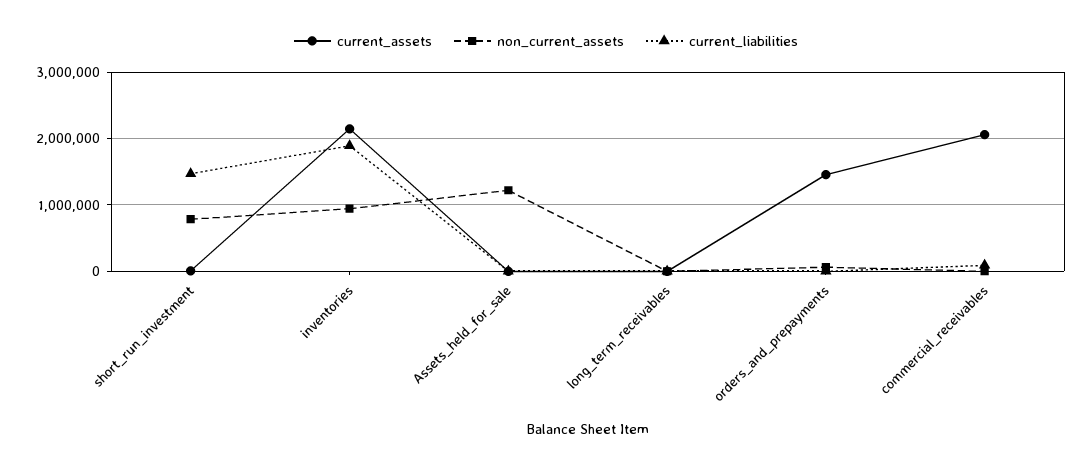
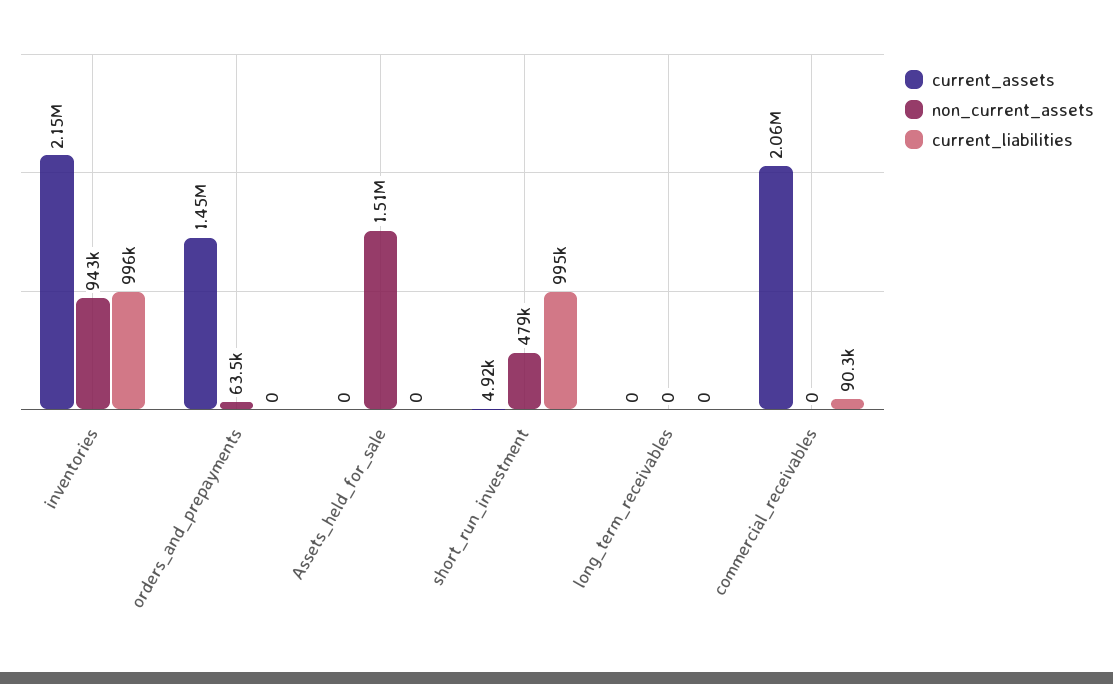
  {
    "current_assets": {
      "short_run_investment": 4920,
      "inventories": 2150000,
      "Assets_held_for_sale": 0,
      "long_term_receivables": 0,
      "orders_and_prepayments": 1450000,
      "commercial_receivables": 2060000
    },
    "non_current_assets": {
-     "short_run_investment": 800000,
+     "short_run_investment": 479000,
      "inventories": 943000,
-     "Assets_held_for_sale": 1200000,
+     "Assets_held_for_sale": 1510000,
      "long_term_receivables": 0,
      "orders_and_prepayments": 63500,
      "commercial_receivables": 0
    },
    "current_liabilities": {
-     "short_run_investment": 1500000,
+     "short_run_investment": 995000,
-     "inventories": 1900000,
+     "inventories": 996000,
      "Assets_held_for_sale": 0,
      "long_term_receivables": 0,
      "orders_and_prepayments": 0,
      "commercial_receivables": 90300
    }
  }

